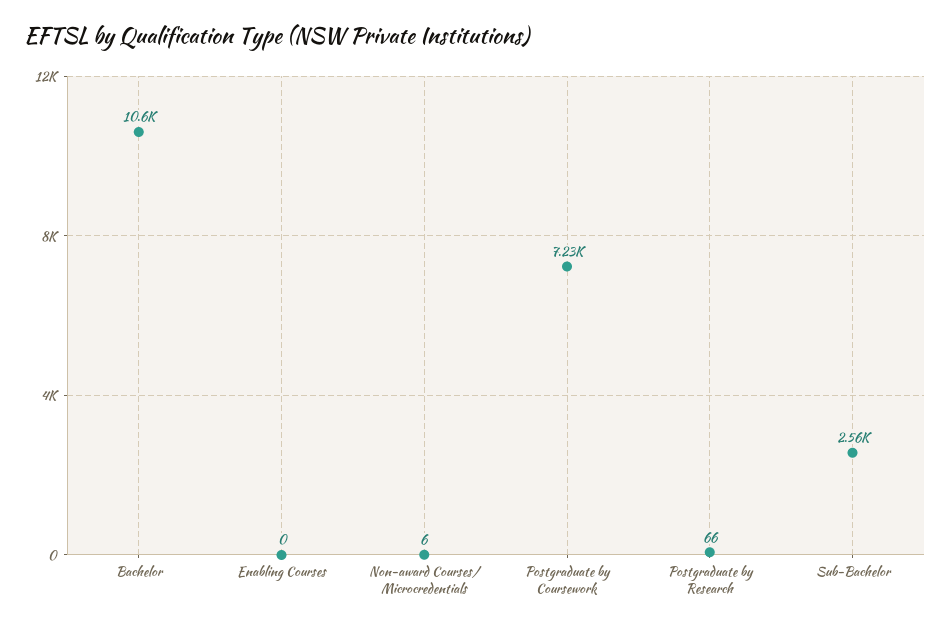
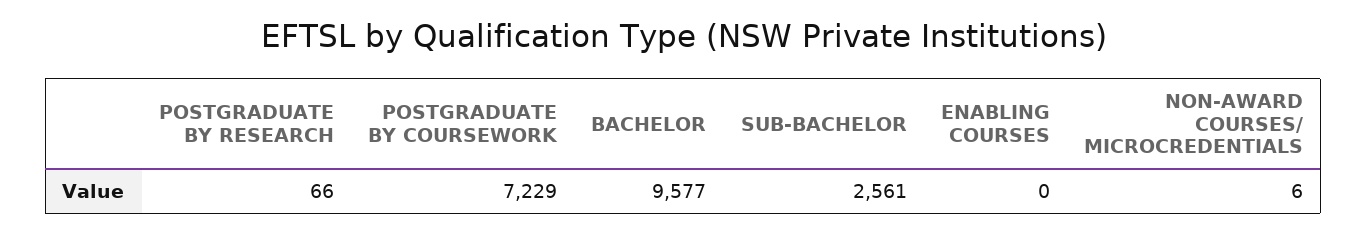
  {
-   "Bachelor": 10600,
+   "Bachelor": 9577,
    "Enabling Courses": 0,
    "Non-award Courses/ Microcredentials": 6,
    "Postgraduate by Coursework": 7229,
    "Postgraduate by Research": 66,
    "Sub-Bachelor": 2561
  }

